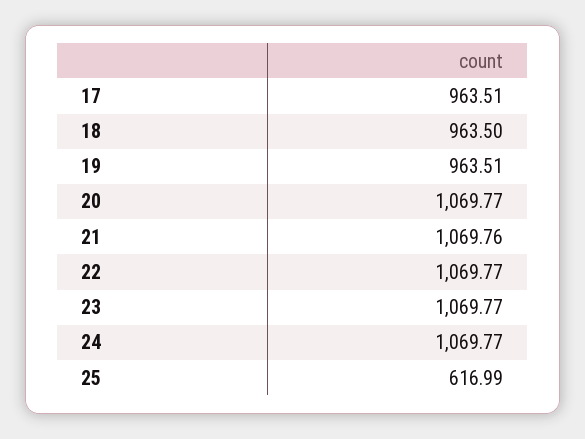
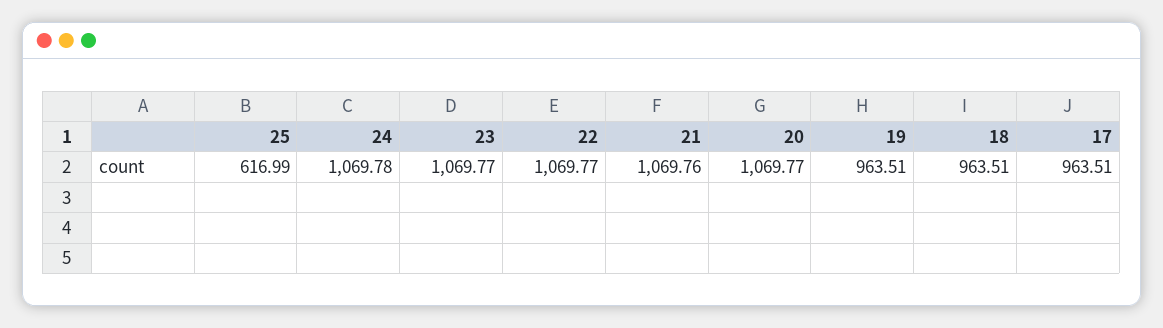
  {
    "17": 963.51,
-   "18": 963.5,
+   "18": 963.51,
    "19": 963.51,
    "20": 1069.77,
    "21": 1069.76,
    "22": 1069.77,
    "23": 1069.77,
-   "24": 1069.77,
+   "24": 1069.78,
    "25": 616.99
  }

